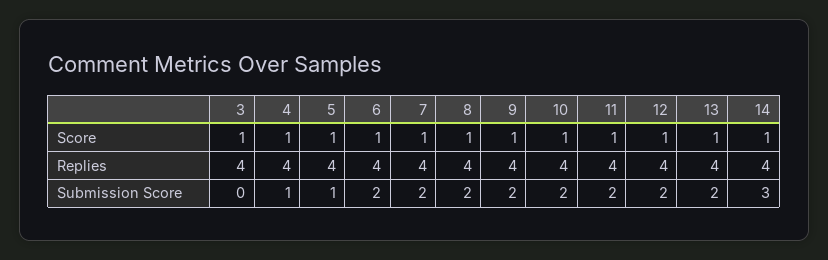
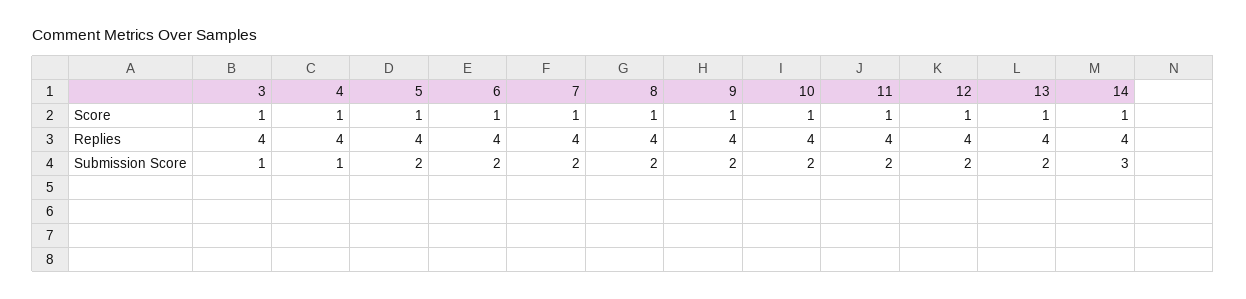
  {
    "3": {
      "Score": 1,
      "Replies": 4,
-     "Submission Score": 0
+     "Submission Score": 1
    },
    "4": {
      "Score": 1,
      "Replies": 4,
      "Submission Score": 1
    },
    "5": {
      "Score": 1,
      "Replies": 4,
-     "Submission Score": 1
+     "Submission Score": 2
    },
    "6": {
      "Score": 1,
      "Replies": 4,
      "Submission Score": 2
    },
    "7": {
      "Score": 1,
      "Replies": 4,
      "Submission Score": 2
    },
    "8": {
      "Score": 1,
      "Replies": 4,
      "Submission Score": 2
    },
    "9": {
      "Score": 1,
      "Replies": 4,
      "Submission Score": 2
    },
    "10": {
      "Score": 1,
      "Replies": 4,
      "Submission Score": 2
    },
    "11": {
      "Score": 1,
      "Replies": 4,
      "Submission Score": 2
    },
    "12": {
      "Score": 1,
      "Replies": 4,
      "Submission Score": 2
    },
    "13": {
      "Score": 1,
      "Replies": 4,
      "Submission Score": 2
    },
    "14": {
      "Score": 1,
      "Replies": 4,
      "Submission Score": 3
    }
  }

